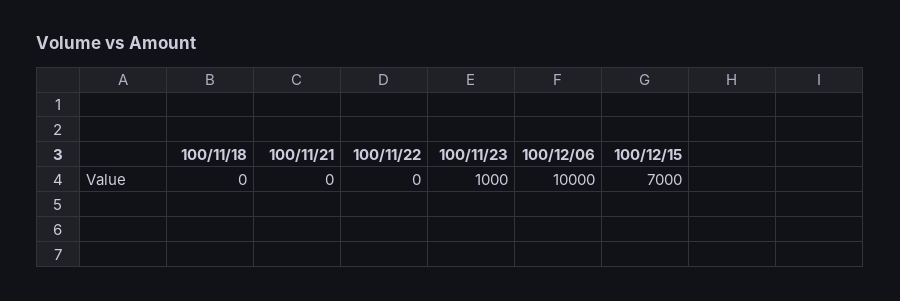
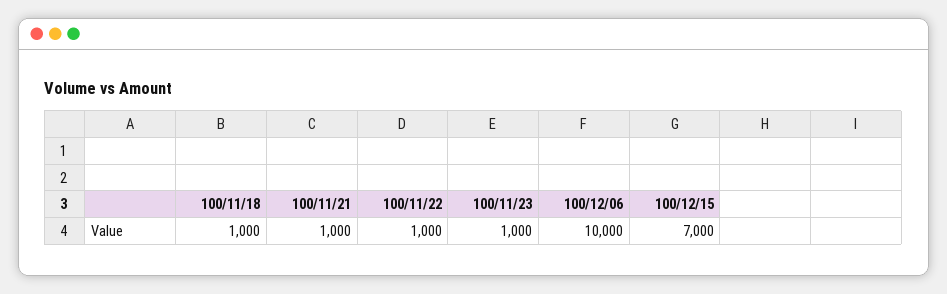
  {
-   "100/11/18": 0,
+   "100/11/18": 1000,
-   "100/11/21": 0,
+   "100/11/21": 1000,
-   "100/11/22": 0,
+   "100/11/22": 1000,
    "100/11/23": 1000,
    "100/12/06": 10000,
    "100/12/15": 7000
  }

